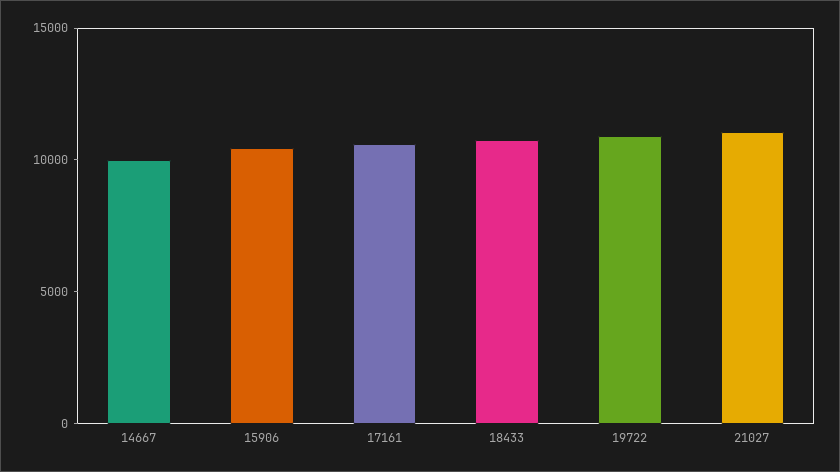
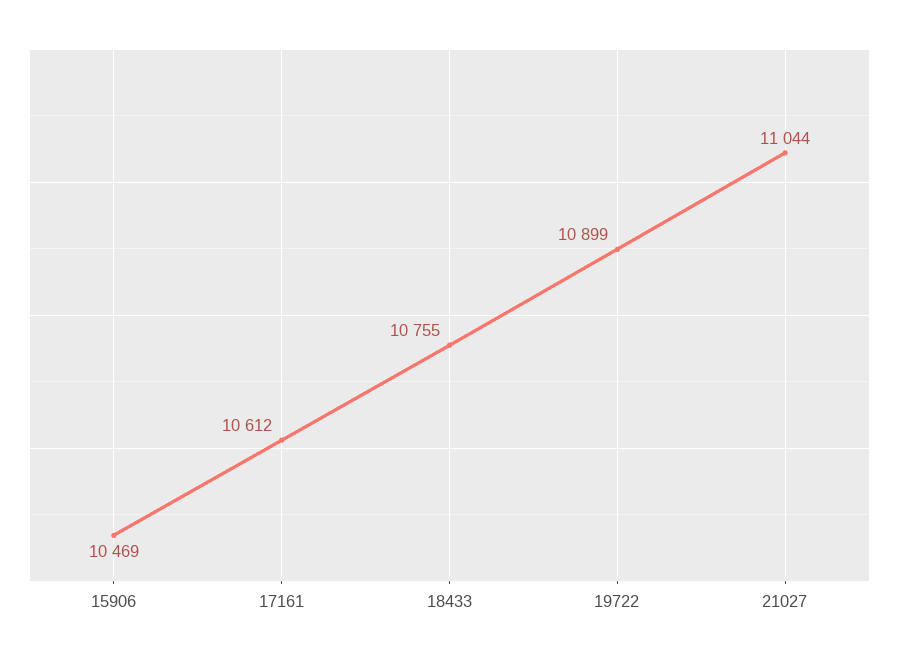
  {
-   "14667": 10000,
    "15906": 10469,
    "17161": 10612,
    "18433": 10755,
    "19722": 10899,
    "21027": 11044
  }

